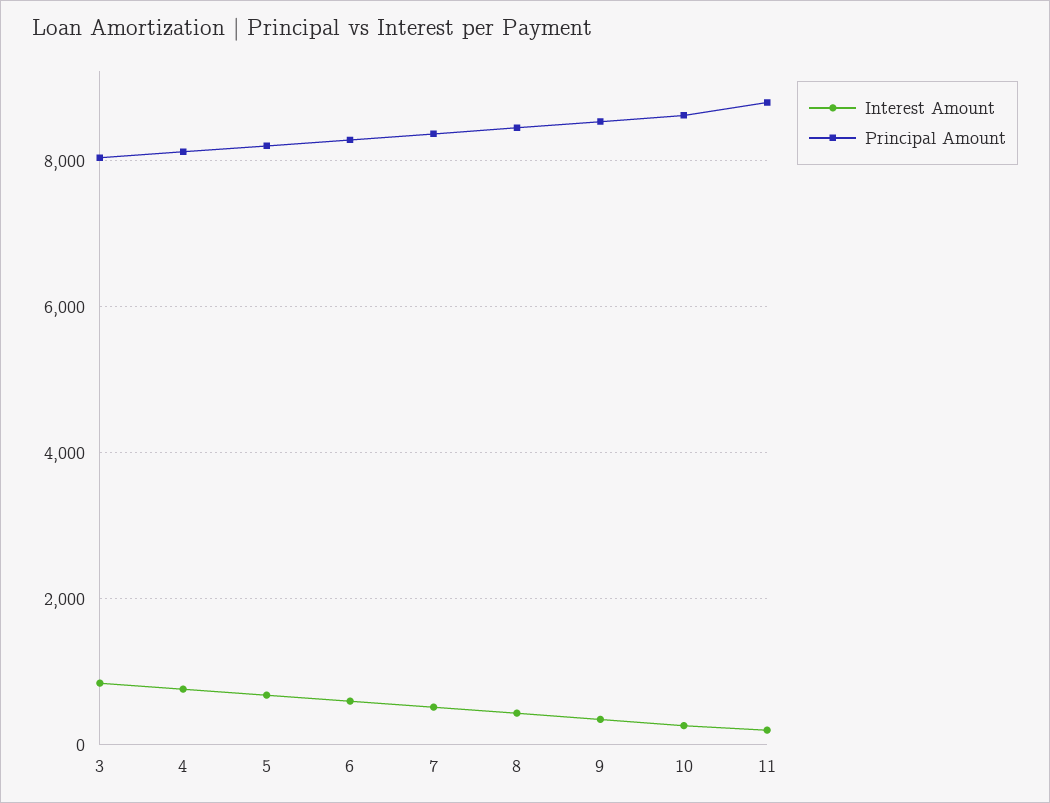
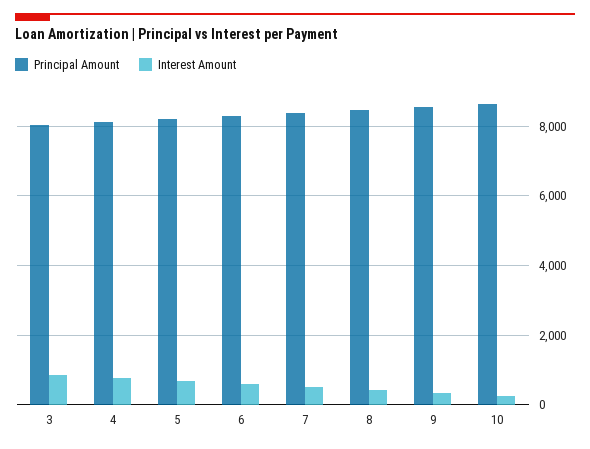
  {
    "Interest Amount": {
      "3": 800,
      "4": 800,
      "5": 600,
      "6": 600,
      "7": 600,
      "8": 400,
      "9": 400,
-     "10": 200,
+     "10": 200
-     "11": 200
    },
    "Principal Amount": {
      "3": 8000,
      "4": 8200,
      "5": 8200,
      "6": 8200,
      "7": 8400,
      "8": 8400,
      "9": 8600,
-     "10": 8600,
+     "10": 8600
-     "11": 8800
    }
  }

